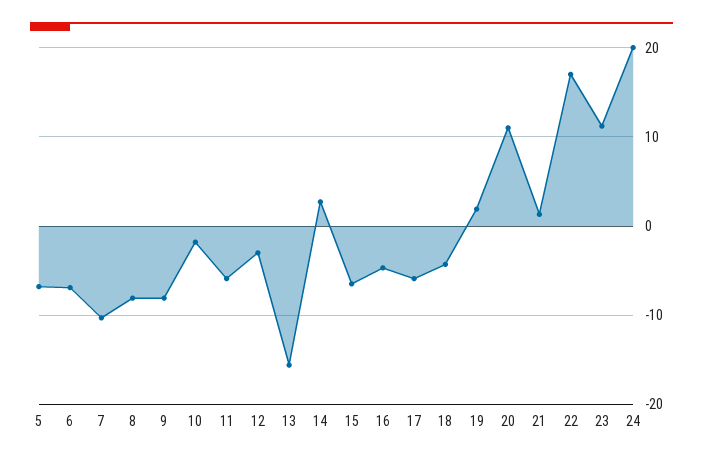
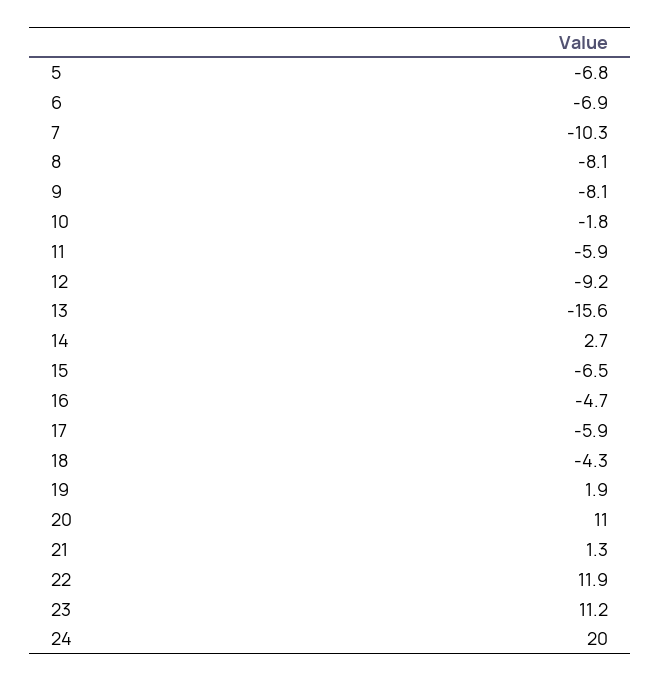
  {
    "5": -6.8,
    "6": -6.9,
    "7": -10.3,
    "8": -8.1,
    "9": -8.1,
    "10": -1.8,
    "11": -5.9,
-   "12": -3,
+   "12": -9.2,
    "13": -15.6,
    "14": 2.7,
    "15": -6.5,
    "16": -4.7,
    "17": -5.9,
    "18": -4.3,
    "19": 1.9,
    "20": 11,
    "21": 1.3,
-   "22": 17,
+   "22": 11.9,
    "23": 11.2,
    "24": 20
  }

